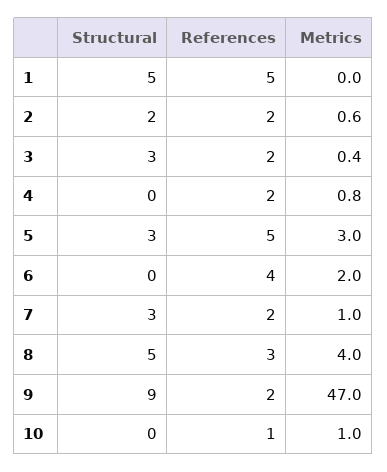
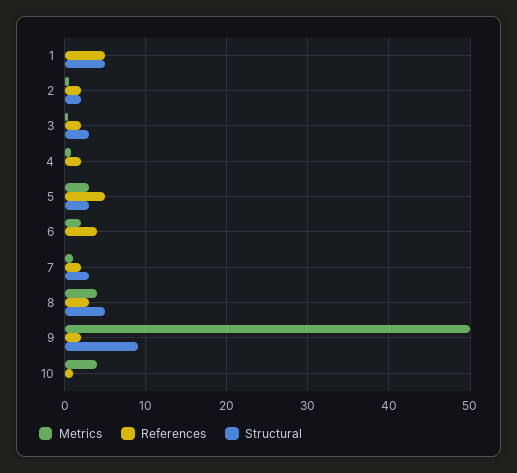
  {
    "Structural": {
      "1": 5,
      "2": 2,
      "3": 3,
      "4": 0,
      "5": 3,
      "6": 0,
      "7": 3,
      "8": 5,
      "9": 9,
      "10": 0
    },
    "References": {
      "1": 5,
      "2": 2,
      "3": 2,
      "4": 2,
      "5": 5,
      "6": 4,
      "7": 2,
      "8": 3,
      "9": 2,
      "10": 1
    },
    "Metrics": {
      "1": 0,
      "2": 0.6,
      "3": 0.4,
      "4": 0.8,
      "5": 3,
      "6": 2,
      "7": 1,
      "8": 4,
-     "9": 47,
+     "9": 50,
-     "10": 1
+     "10": 4
    }
  }

